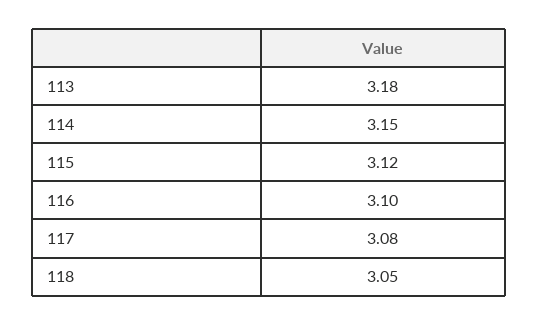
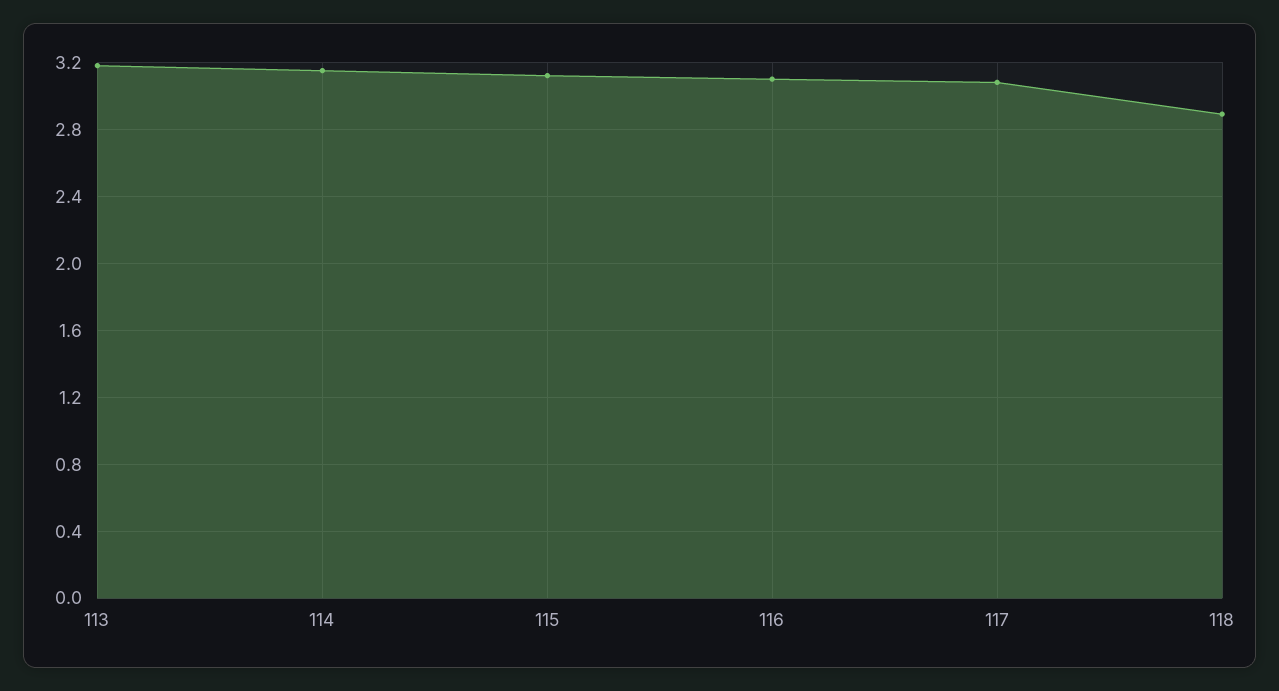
  {
    "113": 3.18,
    "114": 3.15,
    "115": 3.12,
    "116": 3.1,
    "117": 3.08,
-   "118": 3.05
+   "118": 2.9
  }

